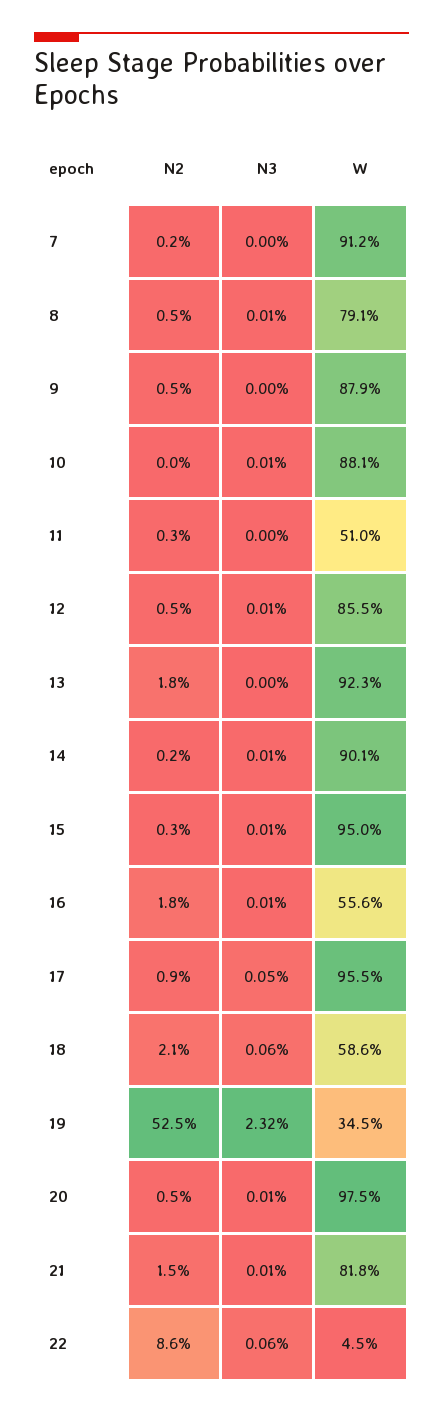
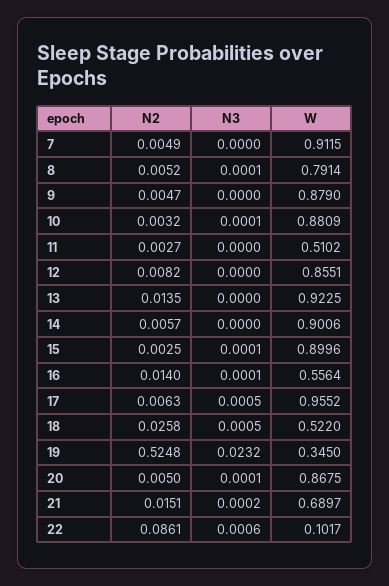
  {
    "N2": {
-     "7": 0.002,
+     "7": 0.0049,
      "8": 0.0052,
      "9": 0.0047,
-     "10": 0,
+     "10": 0.0032,
      "11": 0.0027,
-     "12": 0.005,
+     "12": 0.0082,
-     "13": 0.018,
+     "13": 0.0135,
-     "14": 0.002,
+     "14": 0.0057,
      "15": 0.0025,
-     "16": 0.018,
+     "16": 0.014,
-     "17": 0.009,
+     "17": 0.0063,
-     "18": 0.021,
+     "18": 0.0258,
      "19": 0.5248,
      "20": 0.005,
      "21": 0.0151,
      "22": 0.0861
    },
    "N3": {
      "7": 0,
      "8": 0.0001,
      "9": 0,
      "10": 0.0001,
      "11": 0,
-     "12": 0.0001,
+     "12": 0,
      "13": 0,
-     "14": 0.0001,
+     "14": 0,
      "15": 0.0001,
      "16": 0.0001,
      "17": 0.0005,
-     "18": 0.0006,
+     "18": 0.0005,
      "19": 0.0232,
      "20": 0.0001,
-     "21": 0.0001,
+     "21": 0.0002,
      "22": 0.0006
    },
    "W": {
      "7": 0.9115,
      "8": 0.7914,
      "9": 0.879,
      "10": 0.8809,
      "11": 0.5102,
      "12": 0.8551,
      "13": 0.9225,
      "14": 0.9006,
-     "15": 0.95,
+     "15": 0.8996,
      "16": 0.5564,
      "17": 0.9552,
-     "18": 0.586,
+     "18": 0.522,
      "19": 0.345,
-     "20": 0.975,
+     "20": 0.8675,
-     "21": 0.818,
+     "21": 0.6897,
-     "22": 0.045
+     "22": 0.1017
    }
  }

